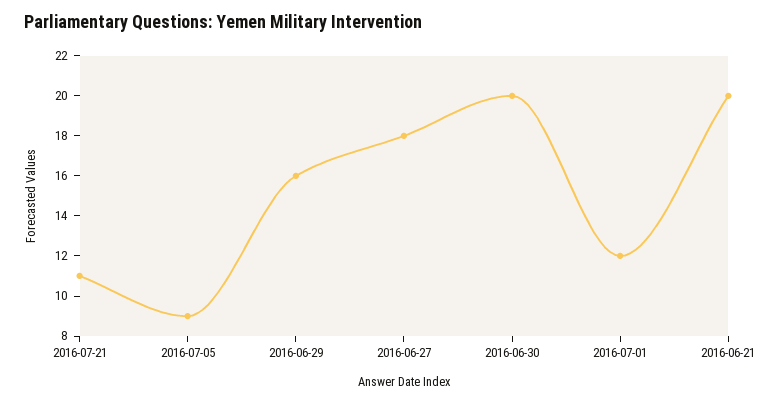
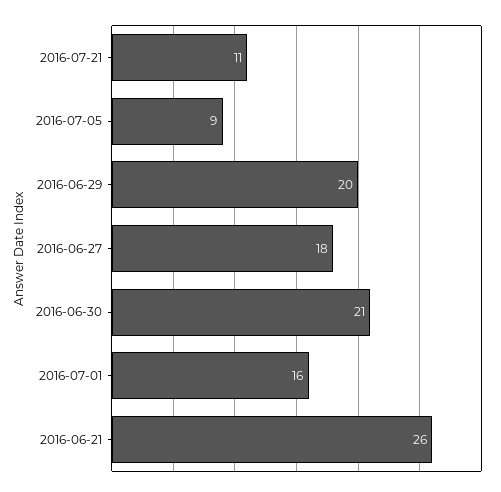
  {
    "2016-07-21": 11,
    "2016-07-05": 9,
-   "2016-06-29": 16,
+   "2016-06-29": 20,
    "2016-06-27": 18,
-   "2016-06-30": 20,
+   "2016-06-30": 21,
-   "2016-07-01": 12,
+   "2016-07-01": 16,
-   "2016-06-21": 20
+   "2016-06-21": 26
  }

